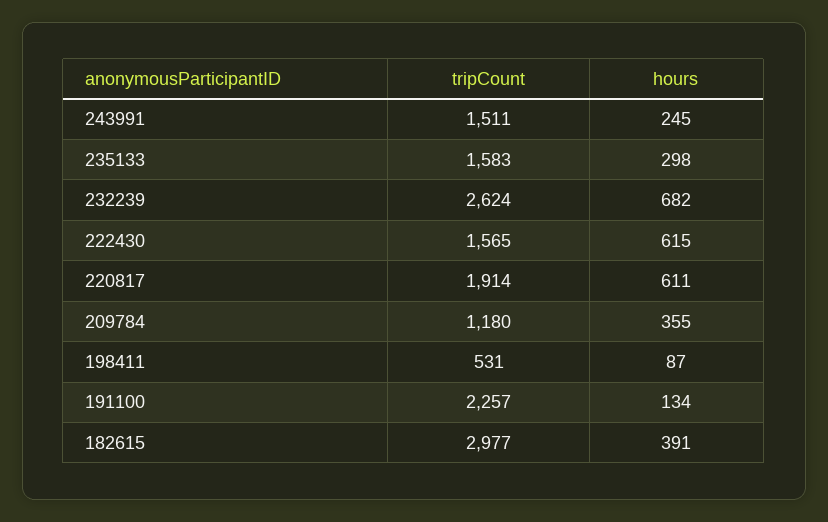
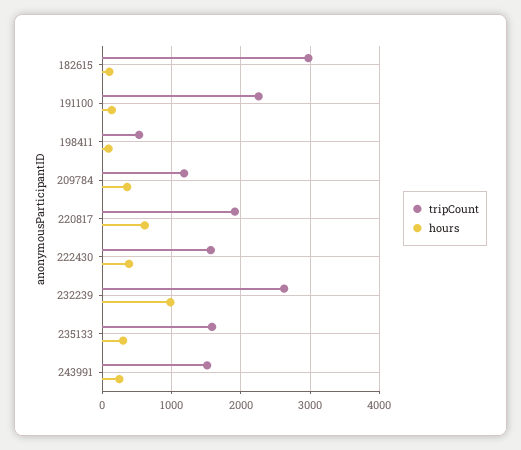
  {
    "tripCount": {
      "243991": 1511,
      "235133": 1583,
      "232239": 2624,
      "222430": 1565,
      "220817": 1914,
      "209784": 1180,
      "198411": 531,
      "191100": 2257,
      "182615": 2977
    },
    "hours": {
      "243991": 245,
      "235133": 298,
-     "232239": 682,
+     "232239": 1000,
-     "222430": 615,
+     "222430": 400,
      "220817": 611,
      "209784": 355,
      "198411": 87,
      "191100": 134,
-     "182615": 391
+     "182615": 100
    }
  }

